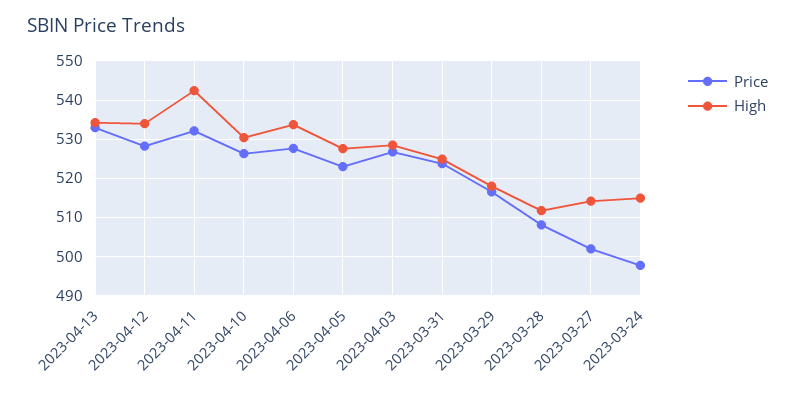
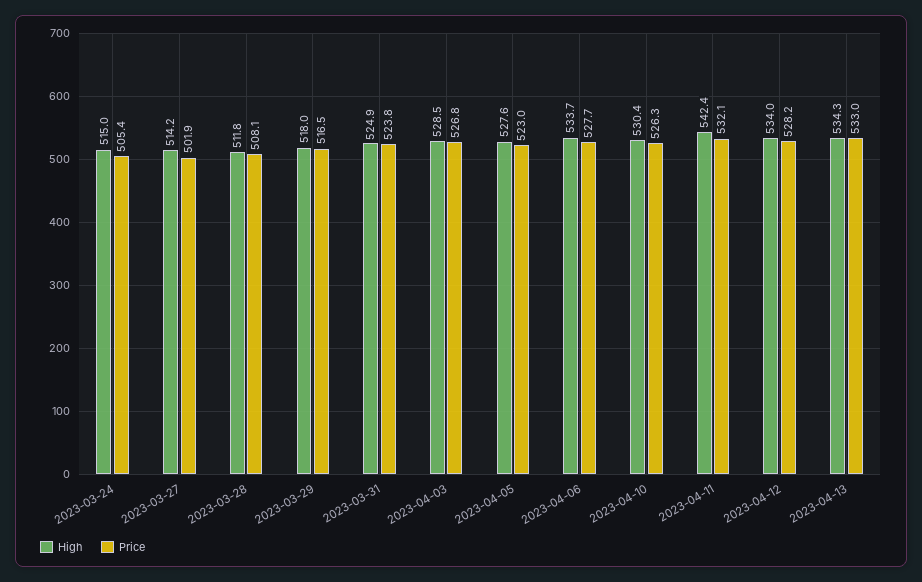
  {
    "Price": {
      "2023-04-13": 533,
      "2023-04-12": 528.2,
      "2023-04-11": 532.1,
      "2023-04-10": 526.3,
      "2023-04-06": 527.7,
      "2023-04-05": 523,
      "2023-04-03": 526.8,
      "2023-03-31": 523.8,
      "2023-03-29": 516.5,
      "2023-03-28": 508.1,
      "2023-03-27": 501.9,
-     "2023-03-24": 498
+     "2023-03-24": 505.4
    },
    "High": {
      "2023-04-13": 534.3,
      "2023-04-12": 534,
      "2023-04-11": 542.4,
      "2023-04-10": 530.4,
      "2023-04-06": 533.7,
      "2023-04-05": 527.6,
      "2023-04-03": 528.5,
      "2023-03-31": 524.9,
      "2023-03-29": 518,
      "2023-03-28": 511.8,
      "2023-03-27": 514.2,
      "2023-03-24": 515
    }
  }

